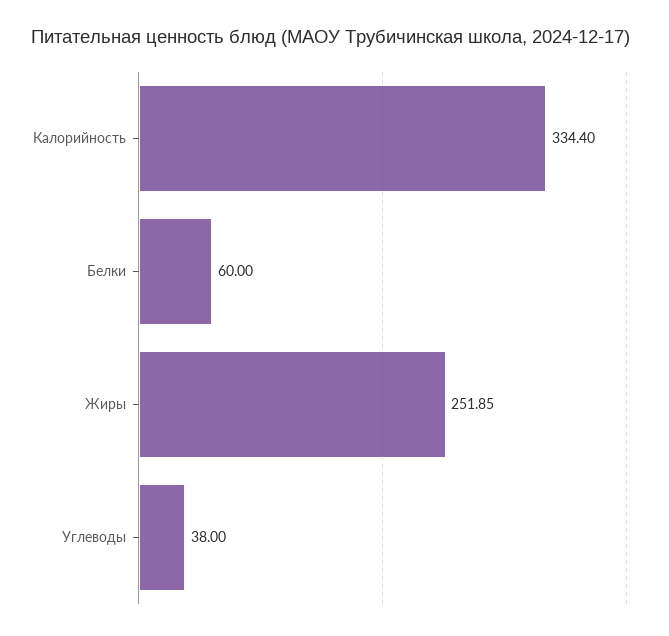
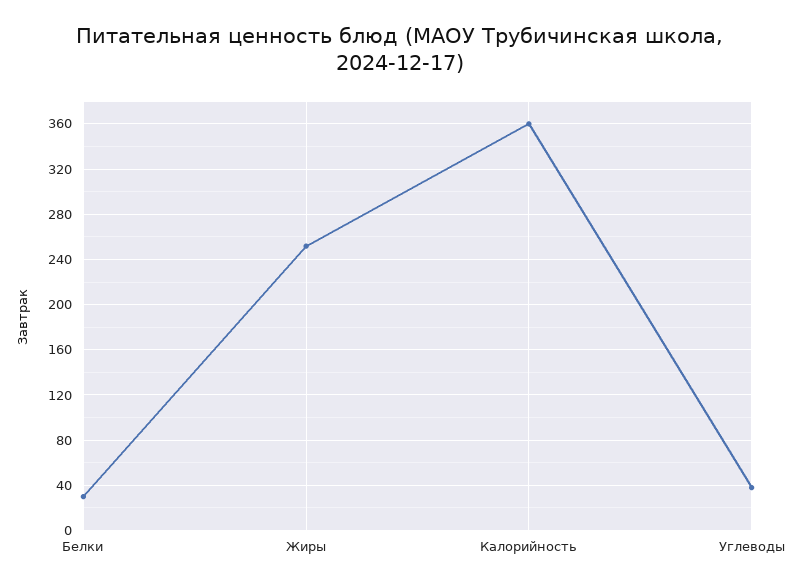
  {
-   "Калорийность": 334.4,
+   "Калорийность": 360,
-   "Белки": 60,
+   "Белки": 30,
    "Жиры": 251.85,
    "Углеводы": 38
  }

